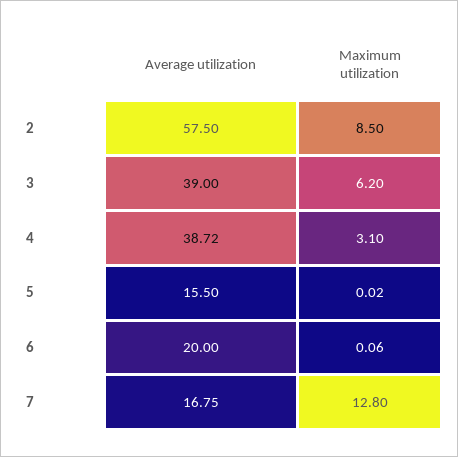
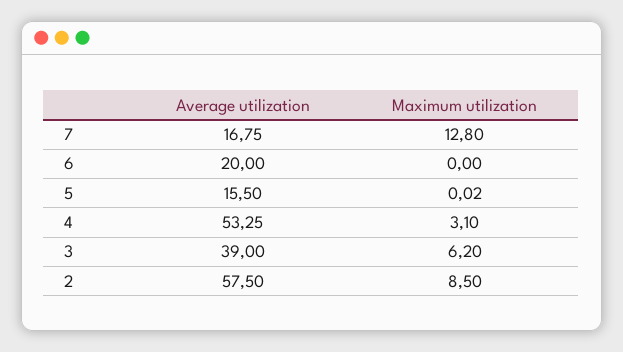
  {
    "Average utilization": {
      "2": 57.5,
      "3": 39,
-     "4": 38.72,
+     "4": 53.25,
      "5": 15.5,
      "6": 20,
      "7": 16.75
    },
    "Maximum utilization": {
      "2": 8.5,
      "3": 6.2,
      "4": 3.1,
      "5": 0.02,
-     "6": 0.06,
+     "6": 0,
      "7": 12.8
    }
  }

